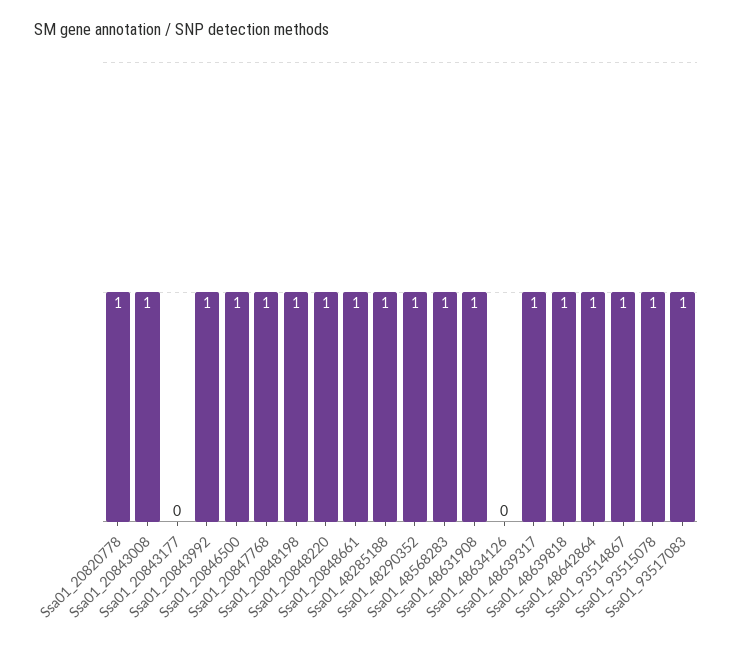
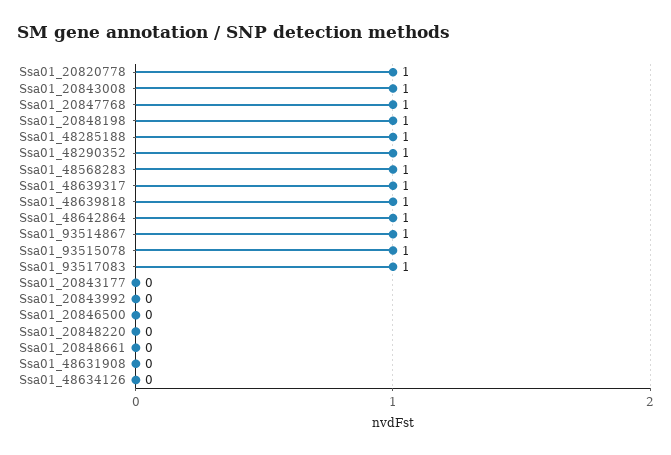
  {
    "Ssa01_20820778": 1,
    "Ssa01_20843008": 1,
    "Ssa01_20843177": 0,
-   "Ssa01_20843992": 1,
+   "Ssa01_20843992": 0,
-   "Ssa01_20846500": 1,
+   "Ssa01_20846500": 0,
    "Ssa01_20847768": 1,
    "Ssa01_20848198": 1,
-   "Ssa01_20848220": 1,
+   "Ssa01_20848220": 0,
-   "Ssa01_20848661": 1,
+   "Ssa01_20848661": 0,
    "Ssa01_48285188": 1,
    "Ssa01_48290352": 1,
    "Ssa01_48568283": 1,
-   "Ssa01_48631908": 1,
+   "Ssa01_48631908": 0,
    "Ssa01_48634126": 0,
    "Ssa01_48639317": 1,
    "Ssa01_48639818": 1,
    "Ssa01_48642864": 1,
    "Ssa01_93514867": 1,
    "Ssa01_93515078": 1,
    "Ssa01_93517083": 1
  }

